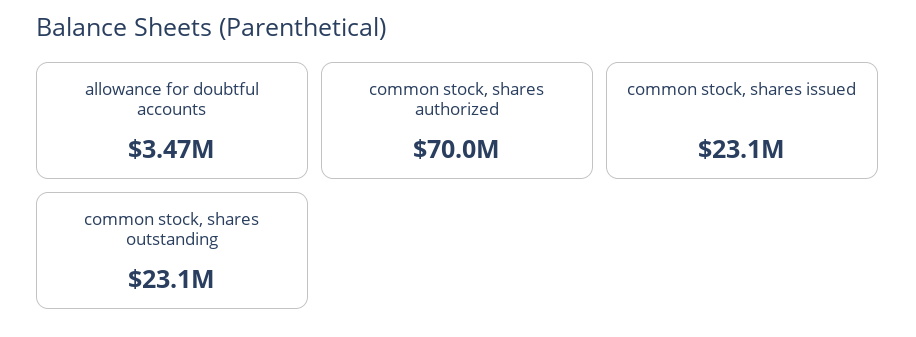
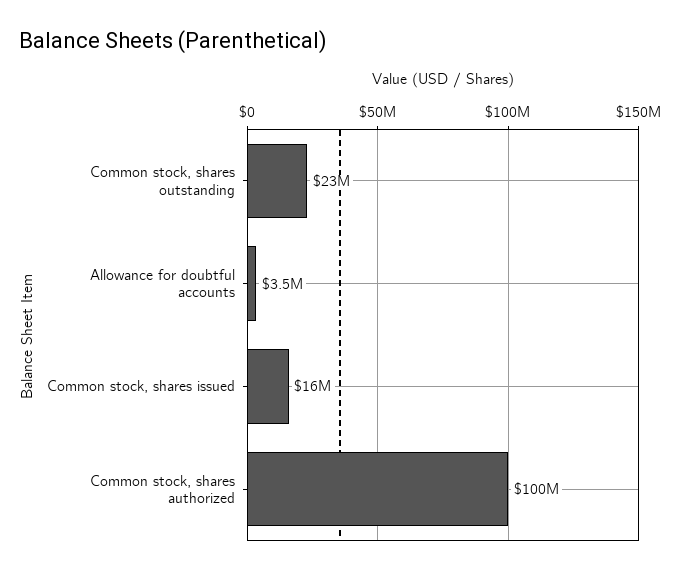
  {
    "allowance for doubtful accounts": 3470000,
-   "common stock, shares authorized": 70000000,
+   "common stock, shares authorized": 100000000,
-   "common stock, shares issued": 23100000,
+   "common stock, shares issued": 16000000,
    "common stock, shares outstanding": 23100000
  }

